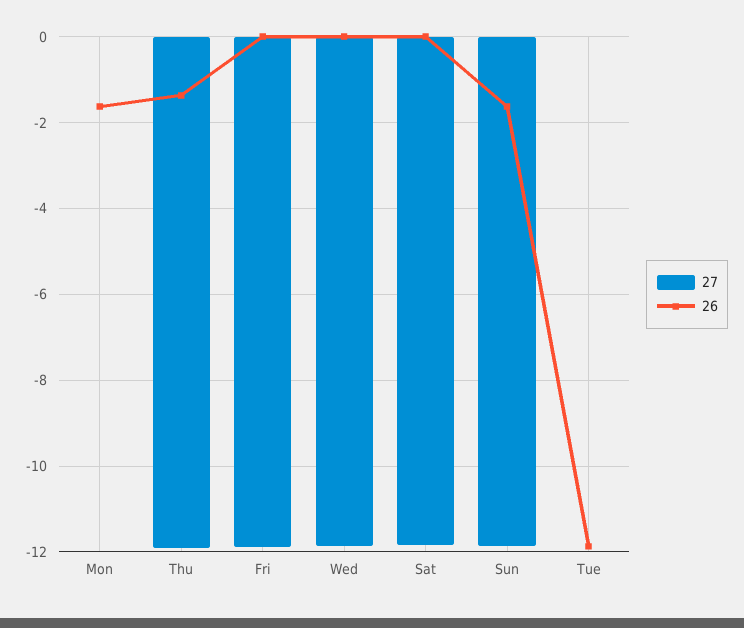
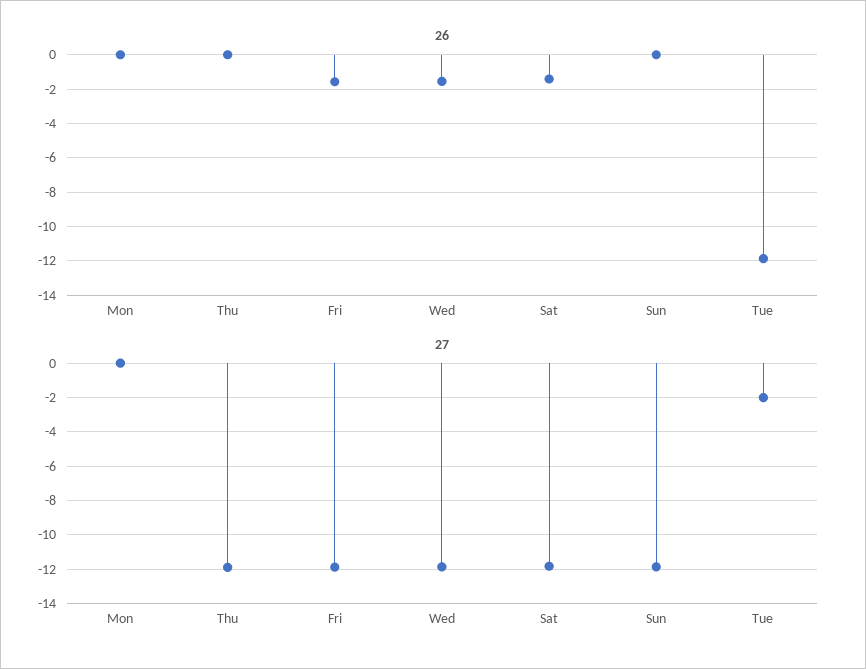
  {
    "27": {
      "Mon": 0,
      "Thu": -12,
      "Fri": -11.8,
      "Wed": -11.8,
      "Sat": -11.8,
      "Sun": -11.8,
-     "Tue": 0
+     "Tue": -2
    },
    "26": {
-     "Mon": -1.6,
+     "Mon": 0,
-     "Thu": -1.4,
+     "Thu": 0,
-     "Fri": 0,
+     "Fri": -1.5,
-     "Wed": 0,
+     "Wed": -1.5,
-     "Sat": 0,
+     "Sat": -1.5,
-     "Sun": -1.6,
+     "Sun": 0,
      "Tue": -11.8
    }
  }

